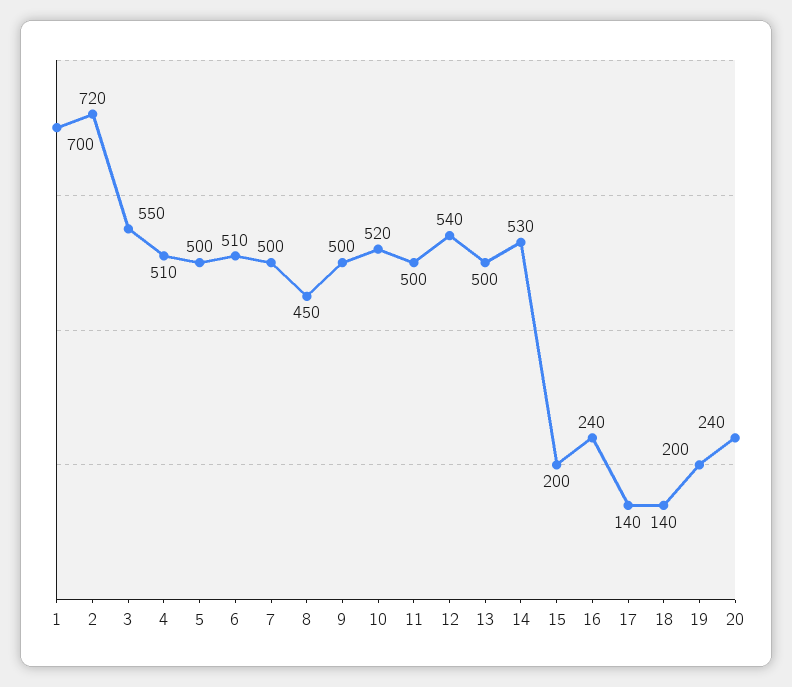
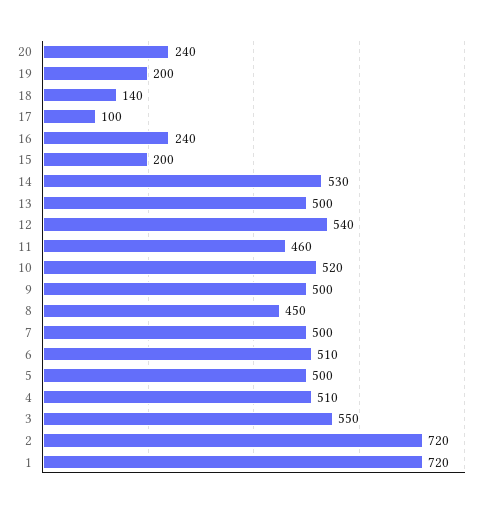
  {
-   "1": 700,
+   "1": 720,
    "2": 720,
    "3": 550,
    "4": 510,
    "5": 500,
    "6": 510,
    "7": 500,
    "8": 450,
    "9": 500,
    "10": 520,
-   "11": 500,
+   "11": 460,
    "12": 540,
    "13": 500,
    "14": 530,
    "15": 200,
    "16": 240,
-   "17": 140,
+   "17": 100,
    "18": 140,
    "19": 200,
    "20": 240
  }

